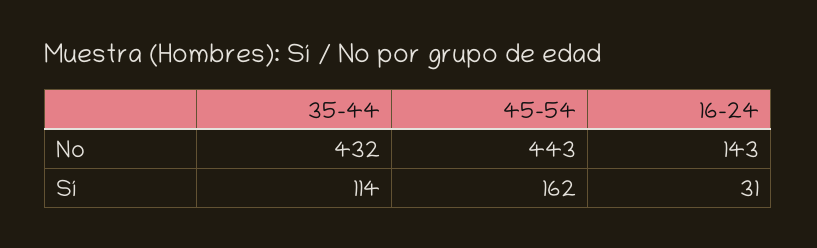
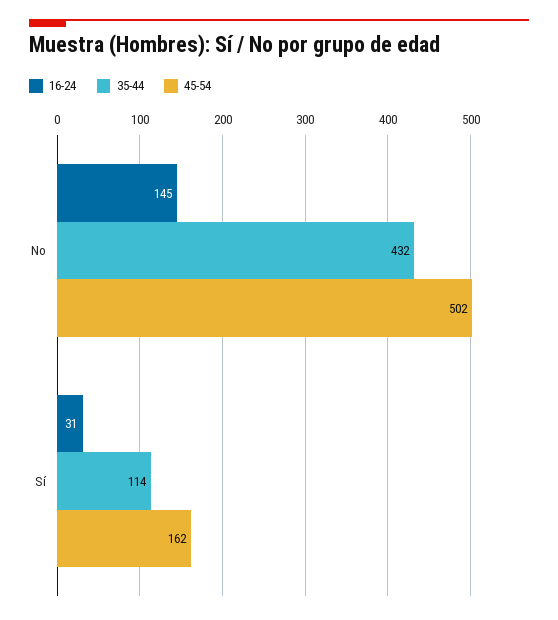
  {
    "35-44": {
      "No": 432,
      "Sí": 114
    },
    "45-54": {
-     "No": 443,
+     "No": 502,
      "Sí": 162
    },
    "16-24": {
-     "No": 143,
+     "No": 145,
      "Sí": 31
    }
  }

